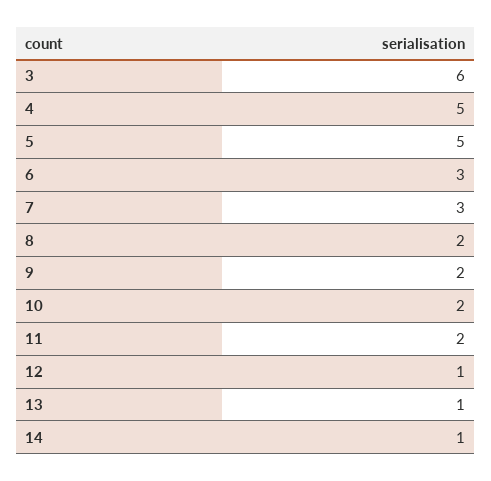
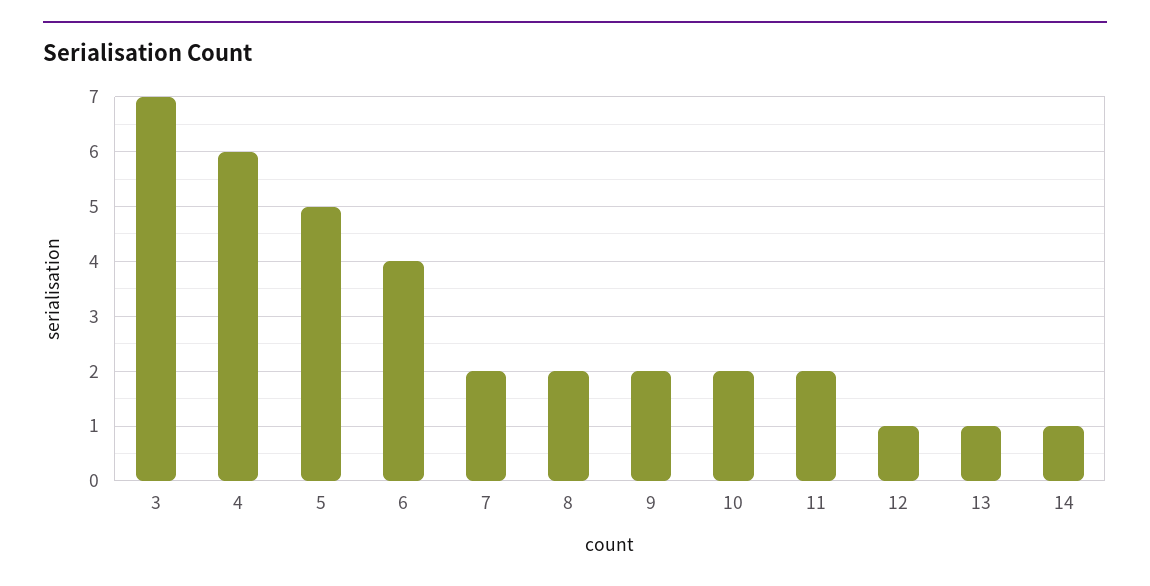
  {
-   "3": 6,
+   "3": 7,
-   "4": 5,
+   "4": 6,
    "5": 5,
-   "6": 3,
+   "6": 4,
-   "7": 3,
+   "7": 2,
    "8": 2,
    "9": 2,
    "10": 2,
    "11": 2,
    "12": 1,
    "13": 1,
    "14": 1
  }

